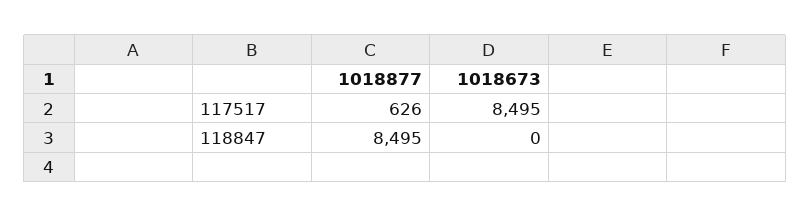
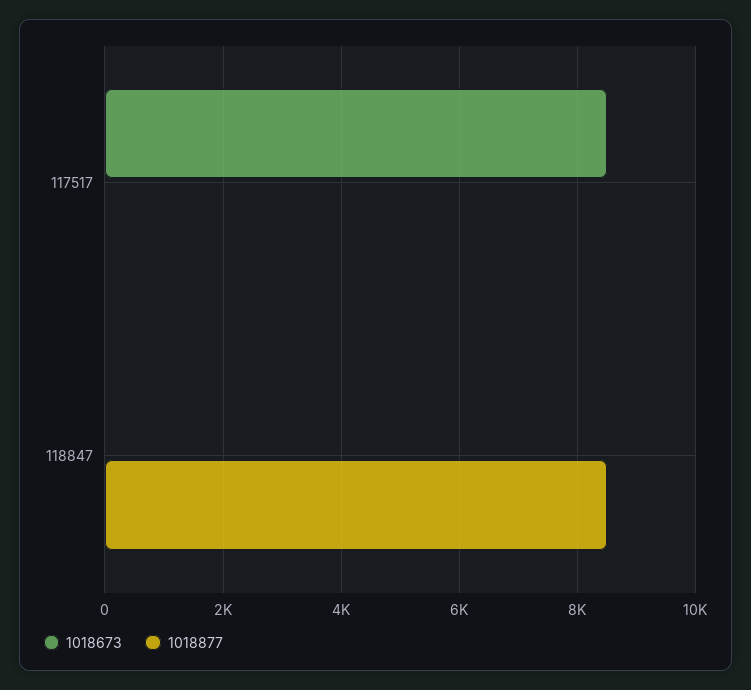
  {
    "1018877": {
-     "117517": 626,
+     "117517": 0,
      "118847": 8495
    },
    "1018673": {
      "117517": 8495,
      "118847": 0
    }
  }

